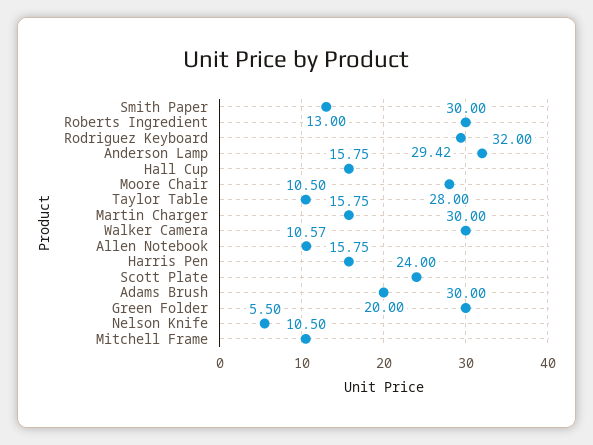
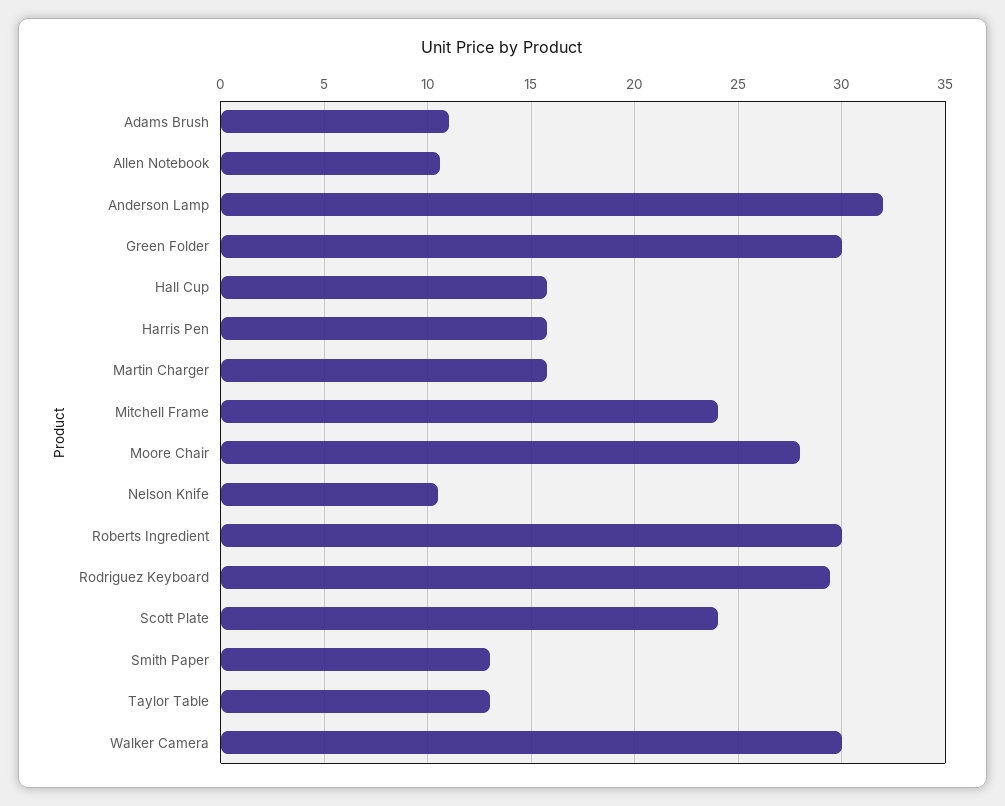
  {
    "Smith Paper": 13,
    "Roberts Ingredient": 30,
    "Rodriguez Keyboard": 29.42,
    "Anderson Lamp": 32,
    "Hall Cup": 15.75,
    "Moore Chair": 28,
-   "Taylor Table": 10.5,
+   "Taylor Table": 13,
    "Martin Charger": 15.75,
    "Walker Camera": 30,
    "Allen Notebook": 10.57,
    "Harris Pen": 15.75,
    "Scott Plate": 24,
-   "Adams Brush": 20,
+   "Adams Brush": 11,
    "Green Folder": 30,
-   "Nelson Knife": 5.5,
+   "Nelson Knife": 10.5,
-   "Mitchell Frame": 10.5
+   "Mitchell Frame": 24
  }

